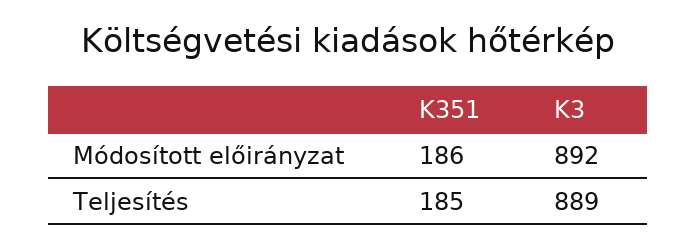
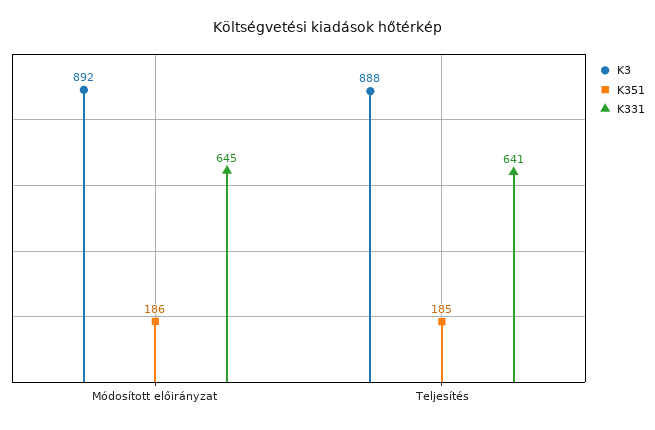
  {
    "K351": {
      "Módosított előirányzat": 186,
      "Teljesítés": 185
    },
    "K3": {
      "Módosított előirányzat": 892,
-     "Teljesítés": 889
+     "Teljesítés": 888
-   }
+   },
+   "K331": {
+     "Módosított előirányzat": 645,
+     "Teljesítés": 641
+   }
  }

